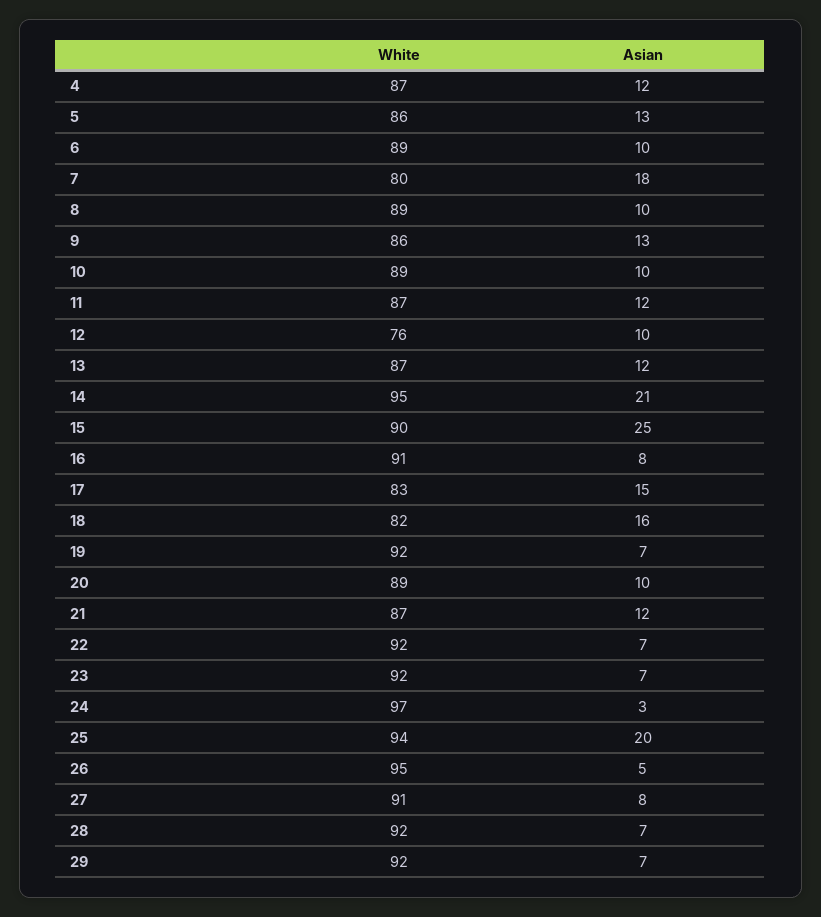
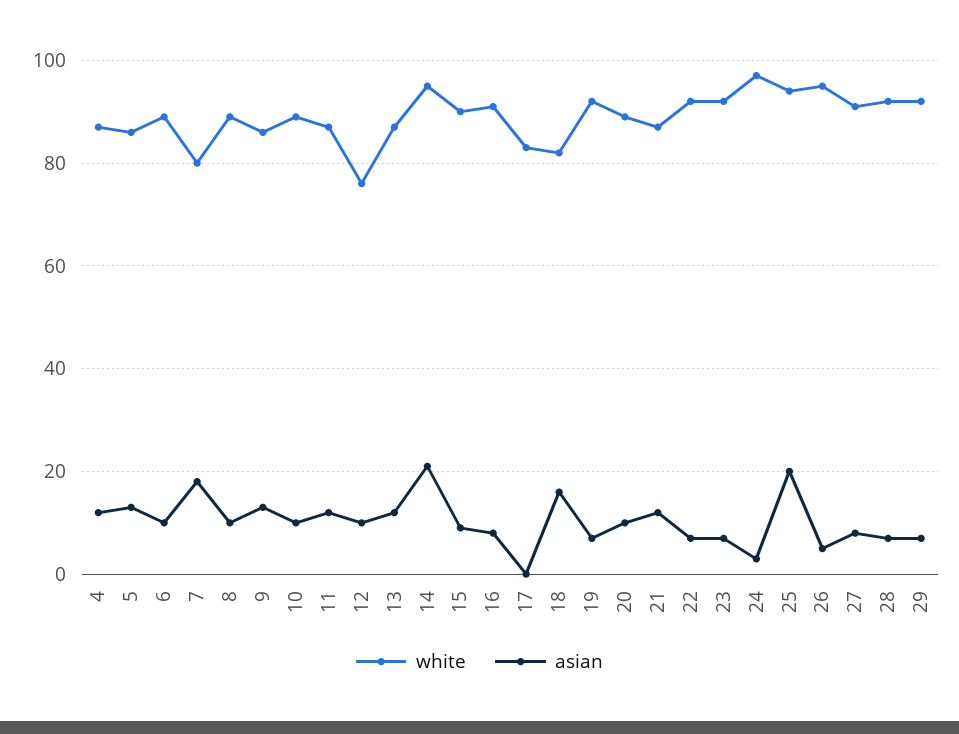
  {
    "White": {
      "4": 87,
      "5": 86,
      "6": 89,
      "7": 80,
      "8": 89,
      "9": 86,
      "10": 89,
      "11": 87,
      "12": 76,
      "13": 87,
      "14": 95,
      "15": 90,
      "16": 91,
      "17": 83,
      "18": 82,
      "19": 92,
      "20": 89,
      "21": 87,
      "22": 92,
      "23": 92,
      "24": 97,
      "25": 94,
      "26": 95,
      "27": 91,
      "28": 92,
      "29": 92
    },
    "Asian": {
      "4": 12,
      "5": 13,
      "6": 10,
      "7": 18,
      "8": 10,
      "9": 13,
      "10": 10,
      "11": 12,
      "12": 10,
      "13": 12,
      "14": 21,
-     "15": 25,
+     "15": 10,
      "16": 8,
-     "17": 15,
+     "17": 0,
      "18": 16,
      "19": 7,
      "20": 10,
      "21": 12,
      "22": 7,
      "23": 7,
      "24": 3,
      "25": 20,
      "26": 5,
      "27": 8,
      "28": 7,
      "29": 7
    }
  }

